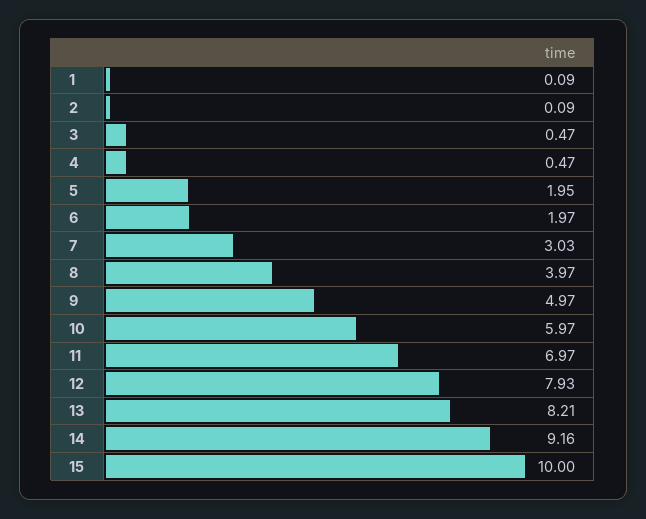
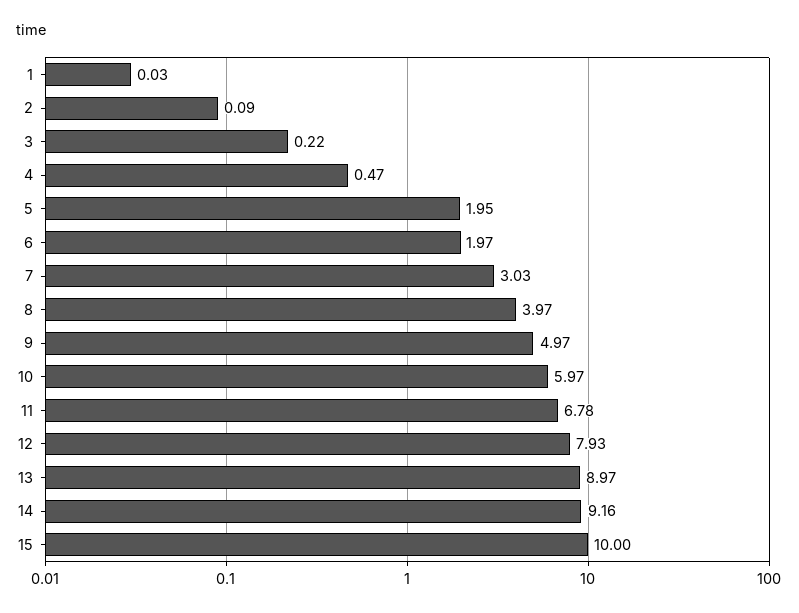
  {
-   "1": 0.09,
+   "1": 0.03,
    "2": 0.09,
-   "3": 0.47,
+   "3": 0.22,
    "4": 0.47,
    "5": 1.95,
    "6": 1.97,
    "7": 3.03,
    "8": 3.97,
    "9": 4.97,
    "10": 5.97,
-   "11": 6.97,
+   "11": 6.78,
    "12": 7.93,
-   "13": 8.21,
+   "13": 8.97,
    "14": 9.16,
    "15": 10
  }

